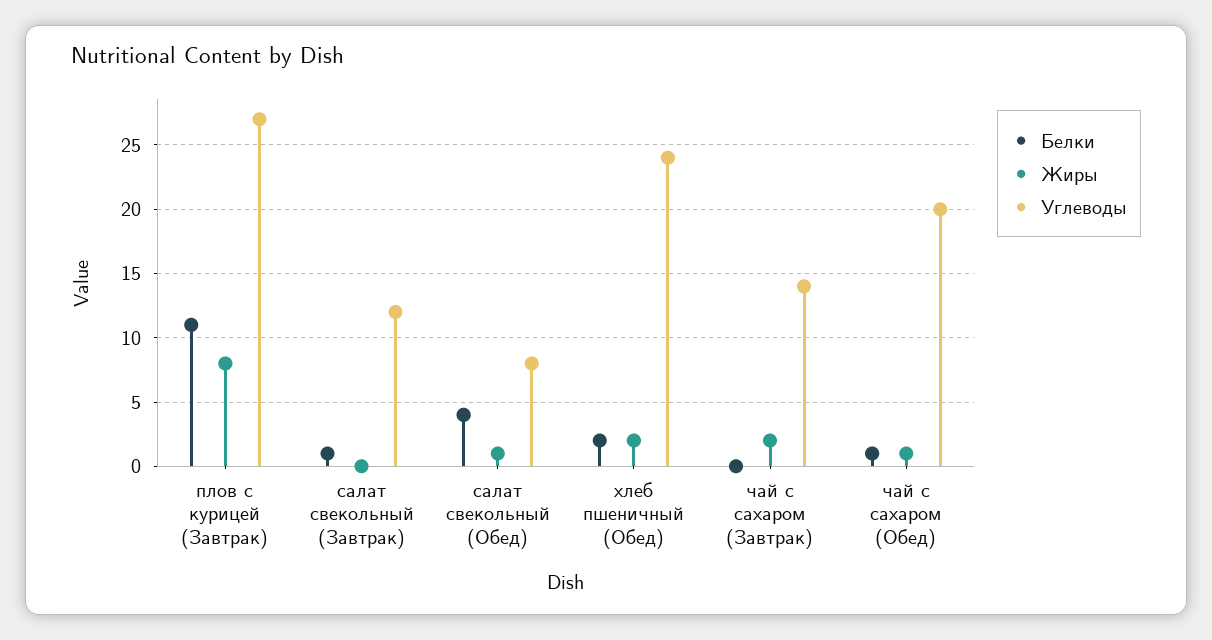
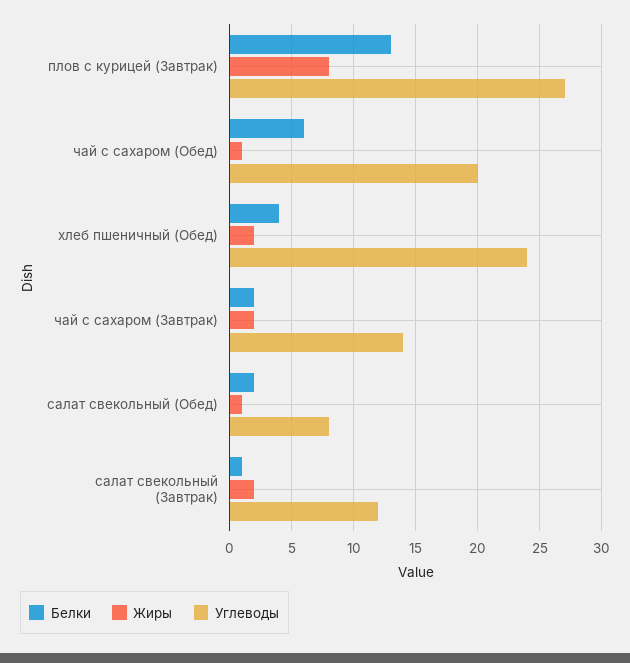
  {
    "Белки": {
-     "плов с курицей (Завтрак)": 11,
+     "плов с курицей (Завтрак)": 13,
      "салат свекольный (Завтрак)": 1,
-     "салат свекольный (Обед)": 4,
+     "салат свекольный (Обед)": 2,
-     "хлеб пшеничный (Обед)": 2,
+     "хлеб пшеничный (Обед)": 4,
-     "чай с сахаром (Завтрак)": 0,
+     "чай с сахаром (Завтрак)": 2,
-     "чай с сахаром (Обед)": 1
+     "чай с сахаром (Обед)": 6
    },
    "Жиры": {
      "плов с курицей (Завтрак)": 8,
-     "салат свекольный (Завтрак)": 0,
+     "салат свекольный (Завтрак)": 2,
      "салат свекольный (Обед)": 1,
      "хлеб пшеничный (Обед)": 2,
      "чай с сахаром (Завтрак)": 2,
      "чай с сахаром (Обед)": 1
    },
    "Углеводы": {
      "плов с курицей (Завтрак)": 27,
      "салат свекольный (Завтрак)": 12,
      "салат свекольный (Обед)": 8,
      "хлеб пшеничный (Обед)": 24,
      "чай с сахаром (Завтрак)": 14,
      "чай с сахаром (Обед)": 20
    }
  }

